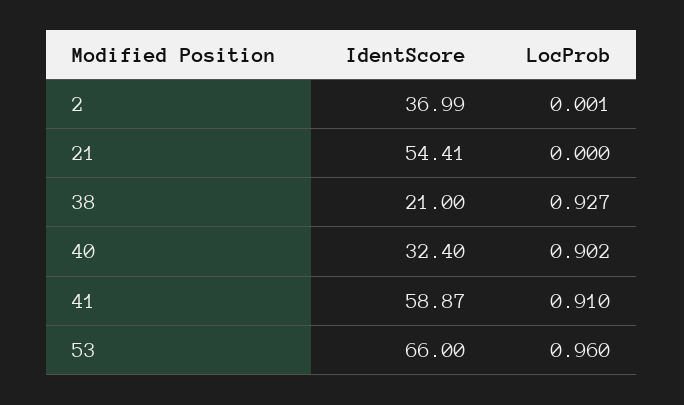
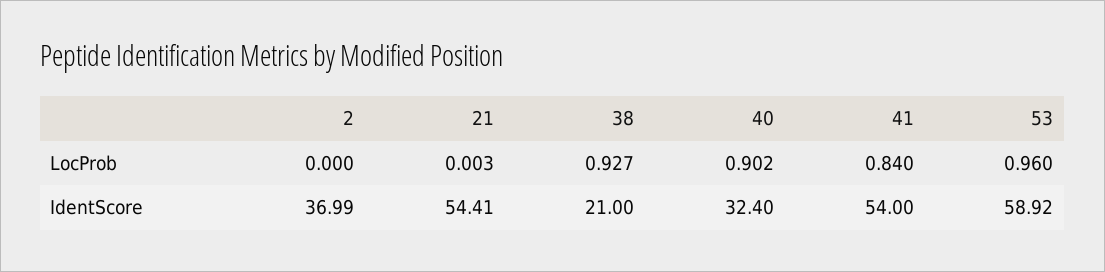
  {
    "IdentScore": {
      "2": 36.99,
      "21": 54.41,
      "38": 21,
      "40": 32.4,
-     "41": 58.87,
+     "41": 54,
-     "53": 66
+     "53": 58.92
    },
    "LocProb": {
-     "2": 0.001,
+     "2": 0,
-     "21": 0,
+     "21": 0.003,
      "38": 0.927,
      "40": 0.902,
-     "41": 0.91,
+     "41": 0.84,
      "53": 0.96
    }
  }

